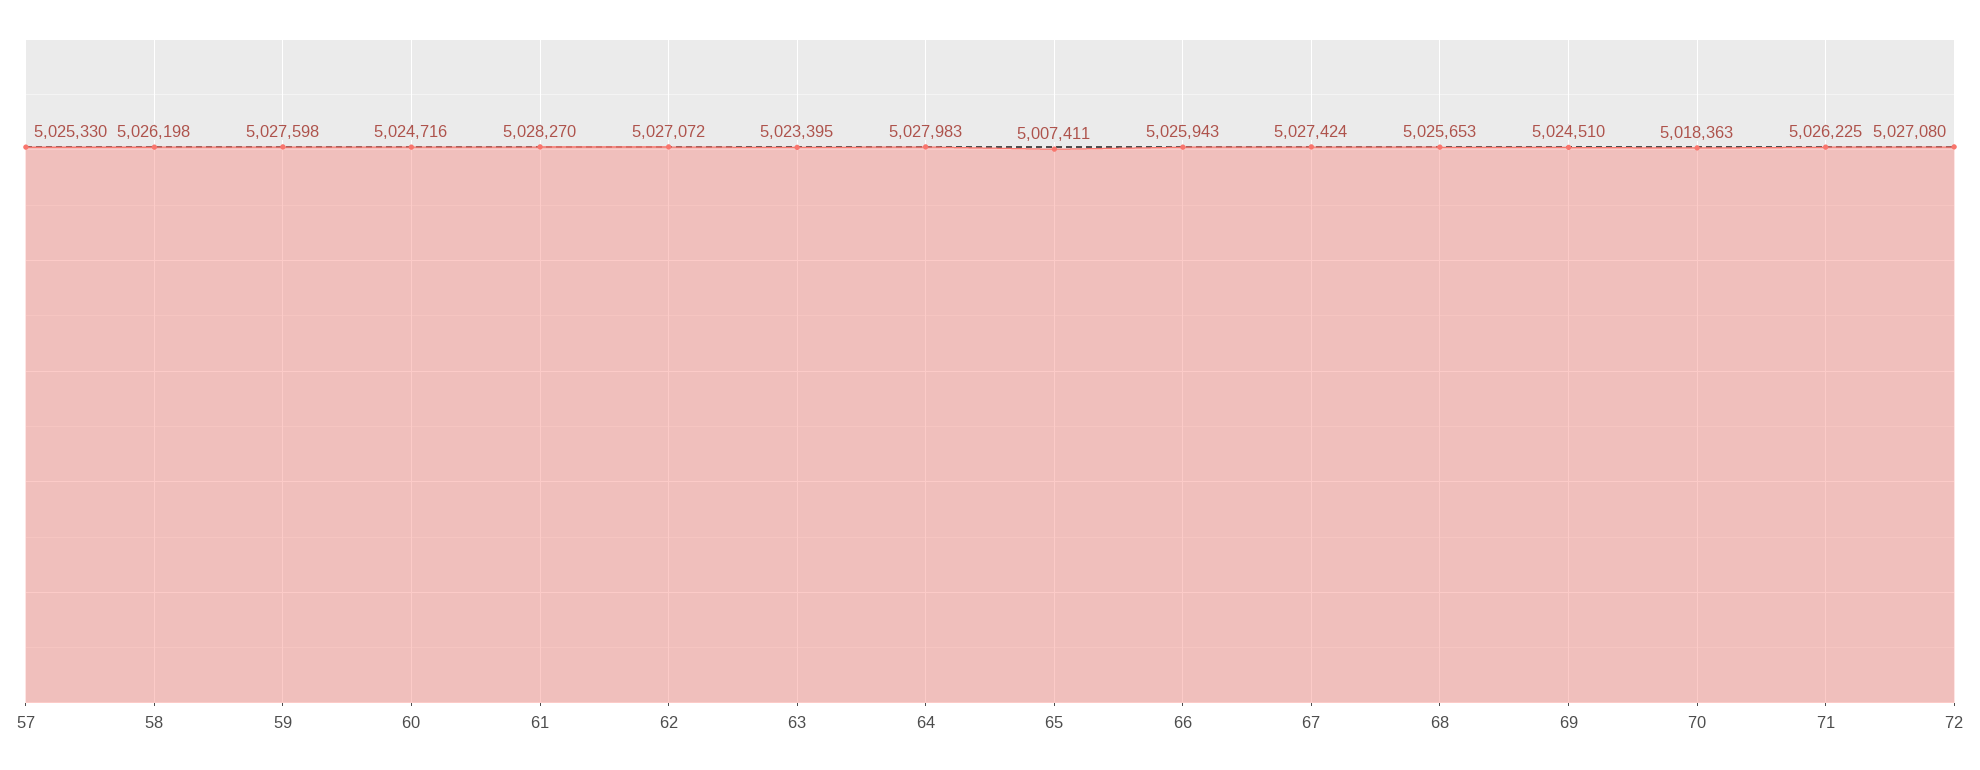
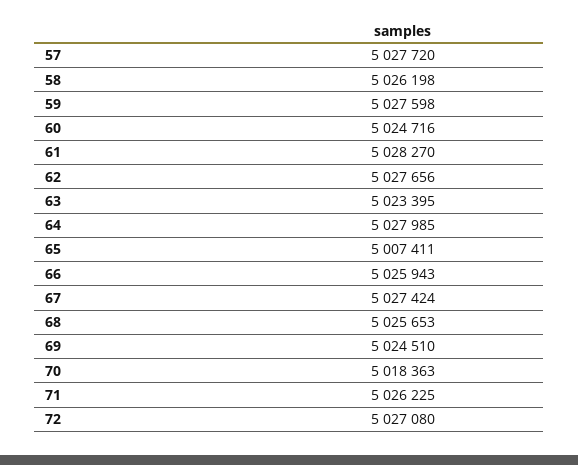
  {
-   "57": 5025330,
+   "57": 5027720,
    "58": 5026198,
    "59": 5027598,
    "60": 5024716,
    "61": 5028270,
-   "62": 5027072,
+   "62": 5027656,
    "63": 5023395,
-   "64": 5027983,
+   "64": 5027985,
    "65": 5007411,
    "66": 5025943,
    "67": 5027424,
    "68": 5025653,
    "69": 5024510,
    "70": 5018363,
    "71": 5026225,
    "72": 5027080
  }

